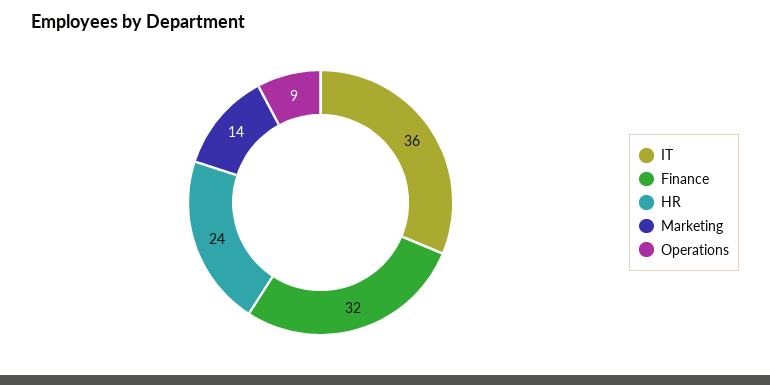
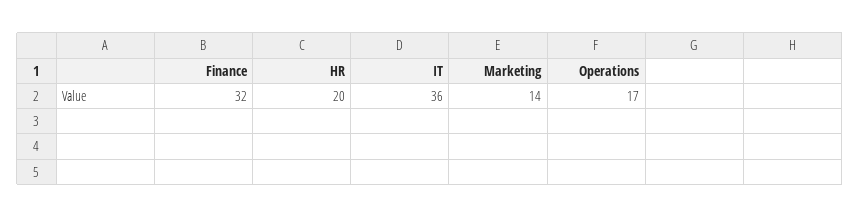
  {
    "IT": 36,
    "Finance": 32,
-   "HR": 24,
+   "HR": 20,
    "Marketing": 14,
-   "Operations": 9
+   "Operations": 17
  }

